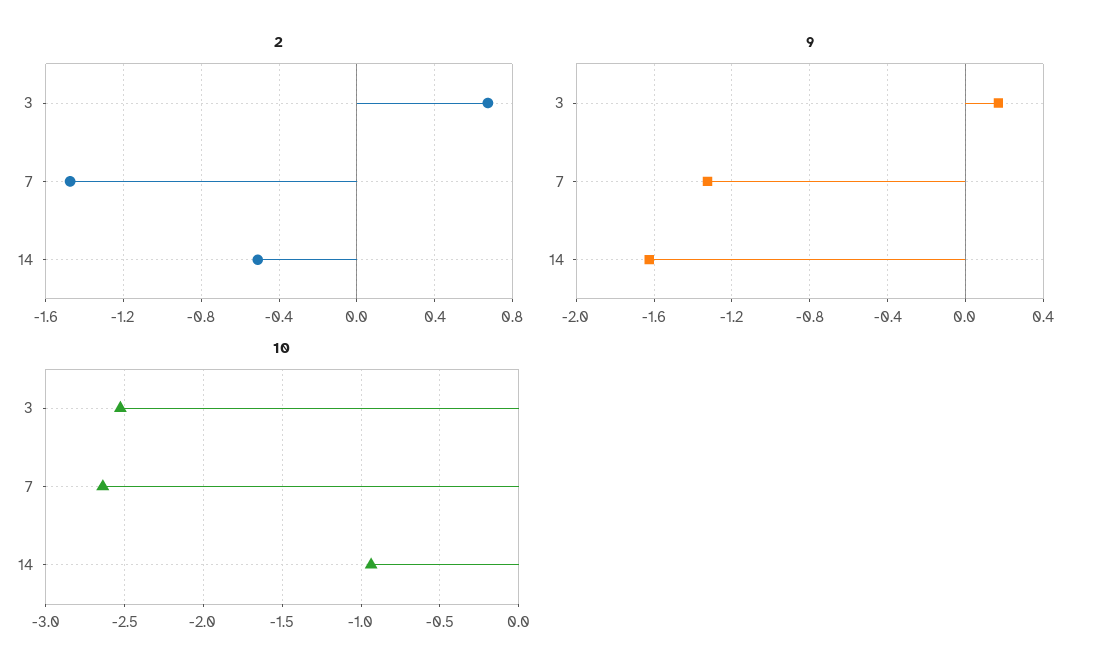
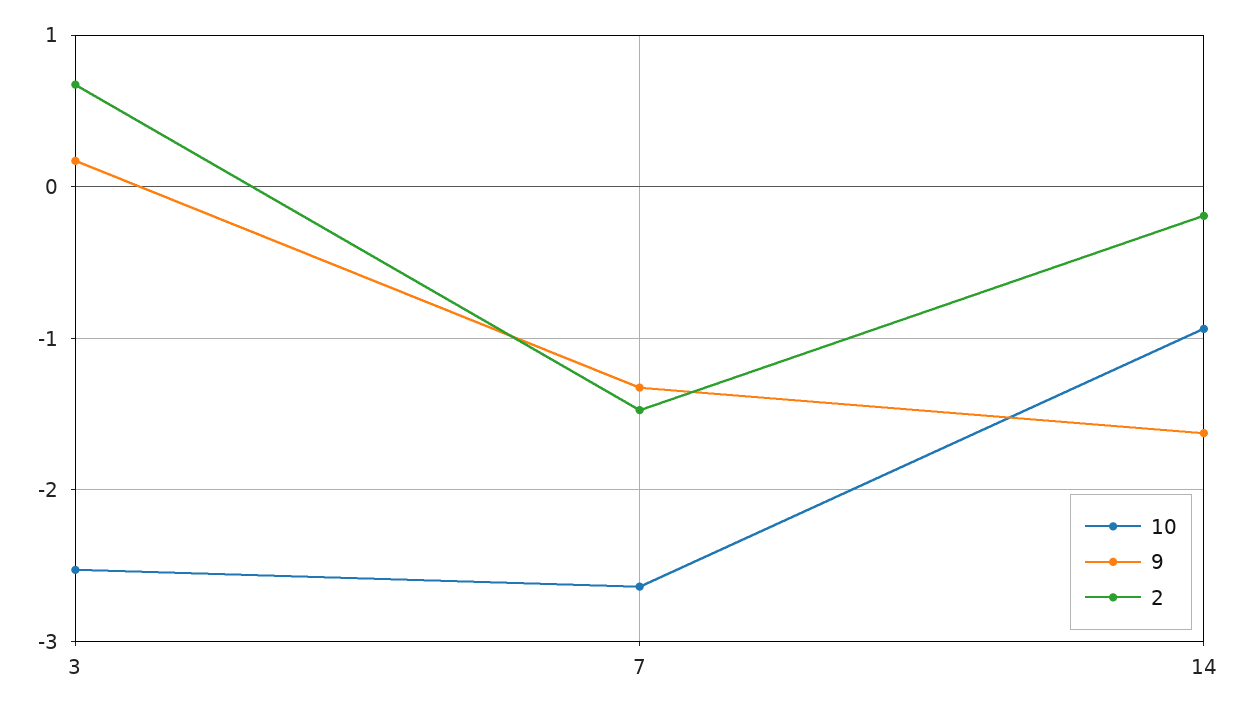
  {
    "2": {
      "3": 0.65,
      "7": -1.45,
-     "14": -0.5
+     "14": -0.2
    },
    "9": {
      "3": 0.15,
      "7": -1.35,
      "14": -1.65
    },
    "10": {
      "3": -2.55,
      "7": -2.65,
      "14": -0.95
    }
  }

